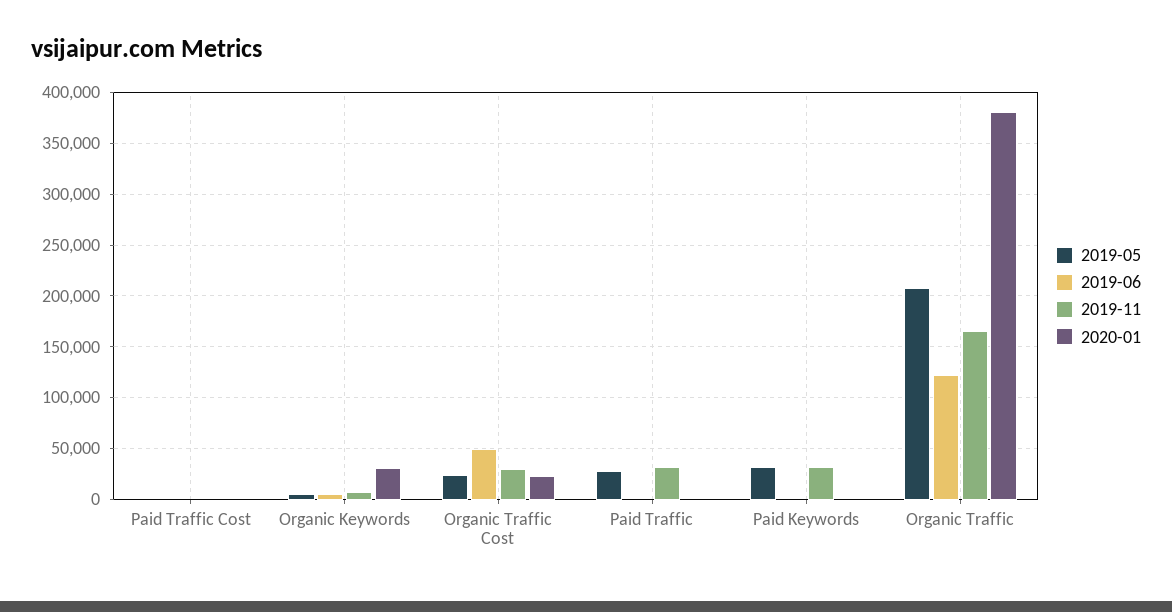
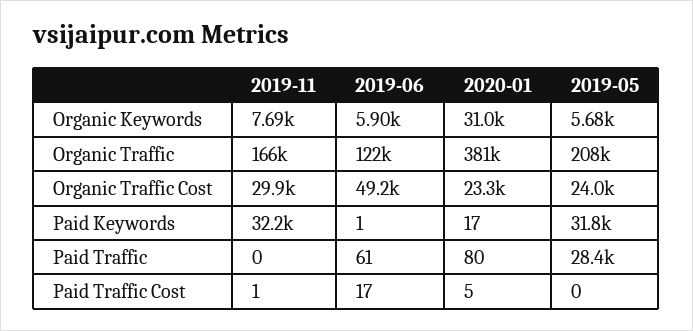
  {
    "2019-05": {
      "Paid Traffic Cost": 0,
      "Organic Keywords": 5680,
      "Organic Traffic Cost": 24000,
      "Paid Traffic": 28400,
      "Paid Keywords": 31800,
      "Organic Traffic": 208000
    },
    "2019-06": {
      "Paid Traffic Cost": 17,
      "Organic Keywords": 5900,
      "Organic Traffic Cost": 49200,
      "Paid Traffic": 61,
      "Paid Keywords": 1,
      "Organic Traffic": 122000
    },
    "2019-11": {
      "Paid Traffic Cost": 1,
      "Organic Keywords": 7690,
      "Organic Traffic Cost": 29900,
-     "Paid Traffic": 30000,
+     "Paid Traffic": 0,
      "Paid Keywords": 32200,
      "Organic Traffic": 166000
    },
    "2020-01": {
      "Paid Traffic Cost": 5,
      "Organic Keywords": 31000,
      "Organic Traffic Cost": 23300,
      "Paid Traffic": 80,
      "Paid Keywords": 17,
      "Organic Traffic": 381000
    }
  }

